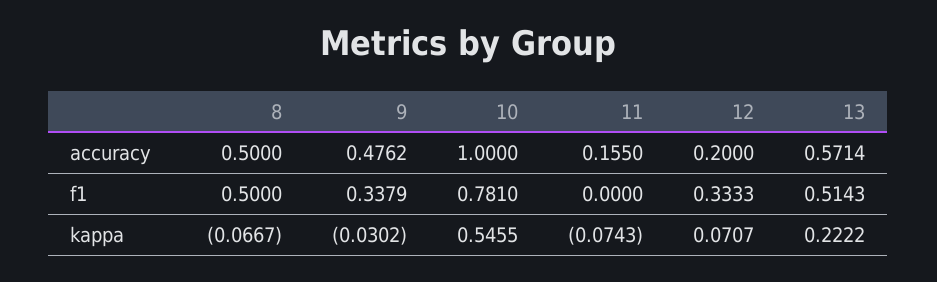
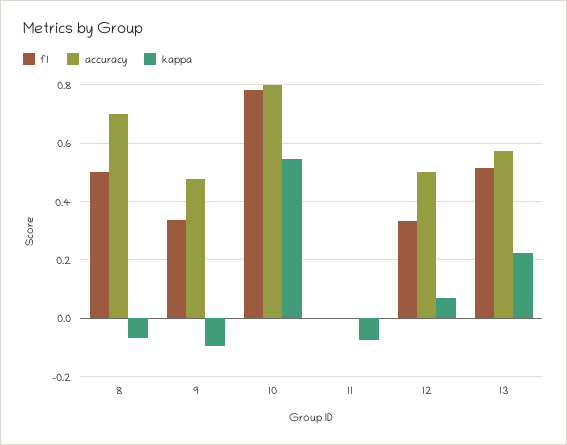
  {
    "accuracy": {
-     "8": 0.5,
+     "8": 0.7,
      "9": 0.4762,
-     "10": 1,
+     "10": 0.8,
-     "11": 0.155,
+     "11": 0,
-     "12": 0.2,
+     "12": 0.5,
      "13": 0.5714
    },
    "f1": {
      "8": 0.5,
      "9": 0.3379,
      "10": 0.781,
      "11": 0,
      "12": 0.3333,
      "13": 0.5143
    },
    "kappa": {
      "8": -0.0667,
-     "9": -0.0302,
+     "9": -0.1,
      "10": 0.5455,
      "11": -0.0743,
      "12": 0.0707,
      "13": 0.2222
    }
  }

